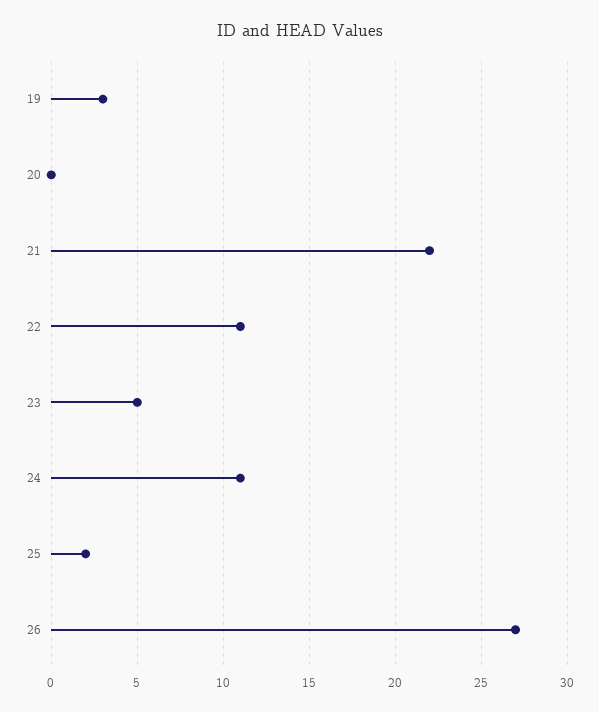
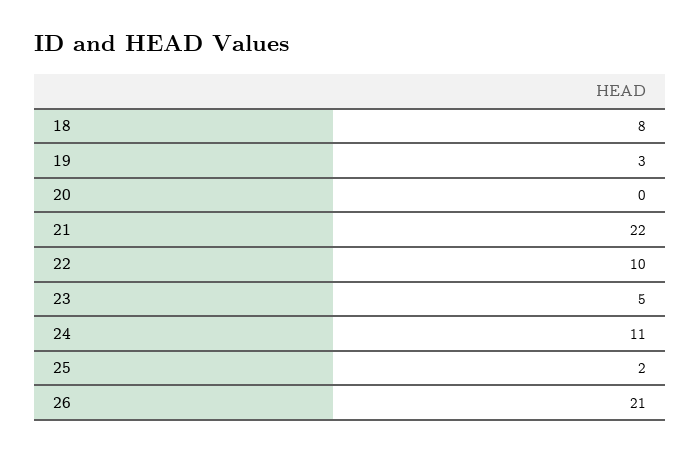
  {
    "19": 3,
    "20": 0,
    "21": 22,
-   "22": 11,
+   "22": 10,
    "23": 5,
    "24": 11,
    "25": 2,
-   "26": 27
+   "26": 21,
+   "18": 8
  }

